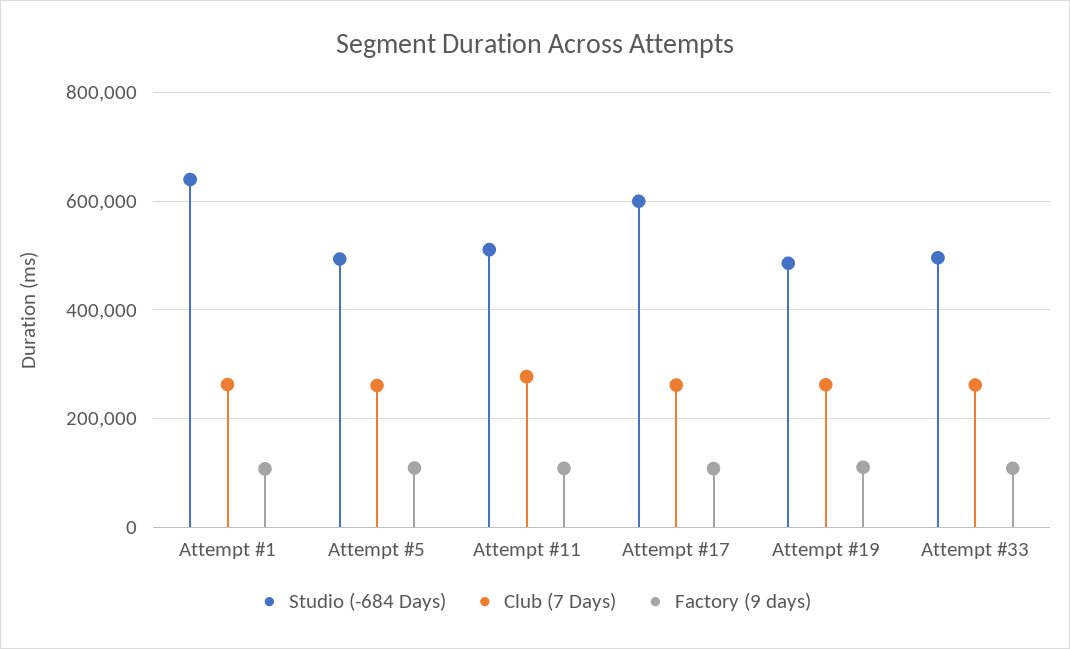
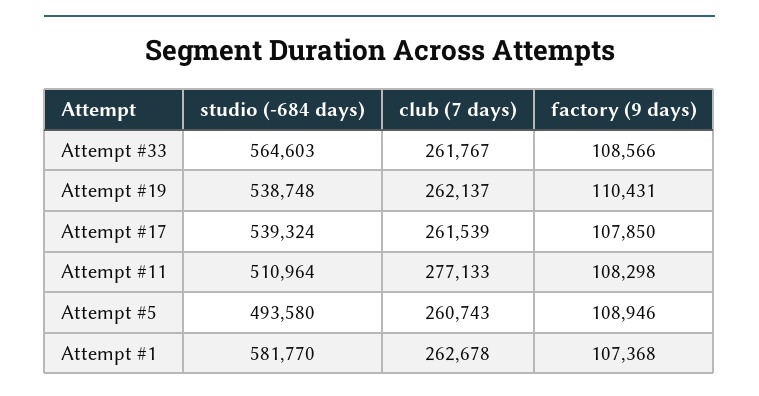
  {
    "Studio (-684 Days)": {
-     "Attempt #1": 640000,
+     "Attempt #1": 581770,
      "Attempt #5": 493580,
      "Attempt #11": 510964,
-     "Attempt #17": 600000,
+     "Attempt #17": 539324,
-     "Attempt #19": 480000,
+     "Attempt #19": 538748,
-     "Attempt #33": 500000
+     "Attempt #33": 564603
    },
    "Club (7 Days)": {
      "Attempt #1": 262678,
      "Attempt #5": 260743,
      "Attempt #11": 277133,
      "Attempt #17": 261539,
      "Attempt #19": 262137,
      "Attempt #33": 261767
    },
    "Factory (9 days)": {
      "Attempt #1": 107368,
      "Attempt #5": 108946,
      "Attempt #11": 108298,
      "Attempt #17": 107850,
      "Attempt #19": 110431,
      "Attempt #33": 108566
    }
  }

